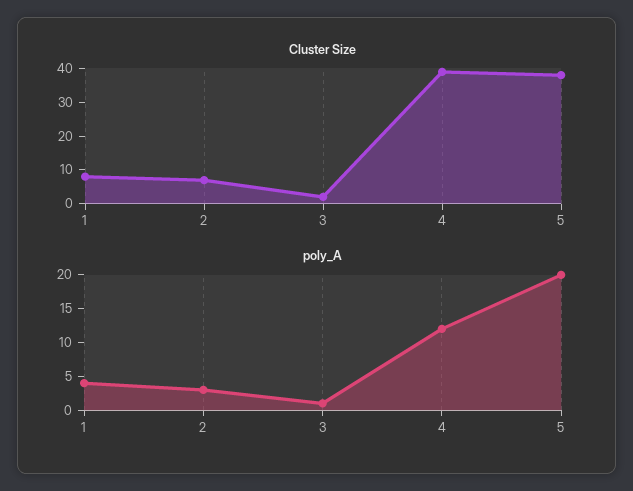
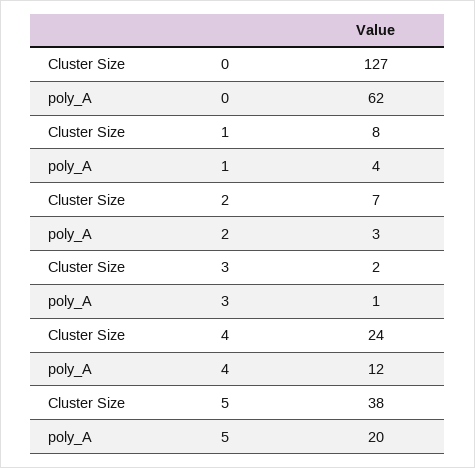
  {
    "Cluster Size": {
      "1": 8,
      "2": 7,
      "3": 2,
-     "4": 40,
+     "4": 24,
-     "5": 38
+     "5": 38,
+     "0": 127
    },
    "poly_A": {
      "1": 4,
      "2": 3,
      "3": 1,
      "4": 12,
-     "5": 20
+     "5": 20,
+     "0": 62
    }
  }

